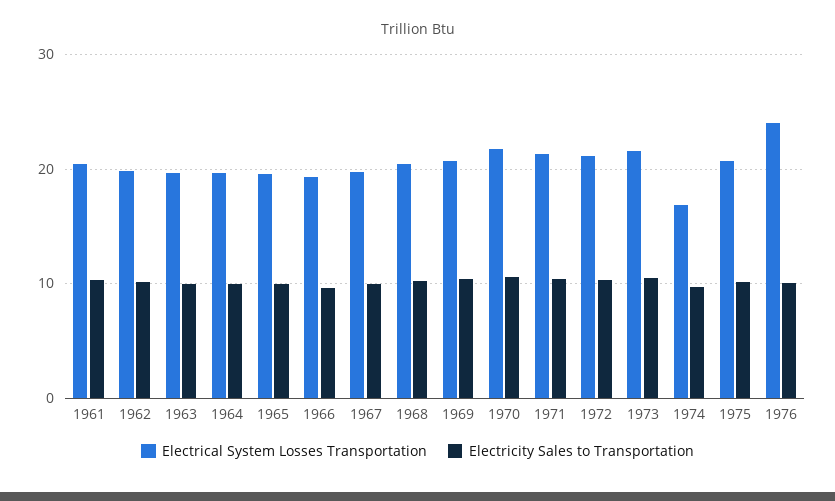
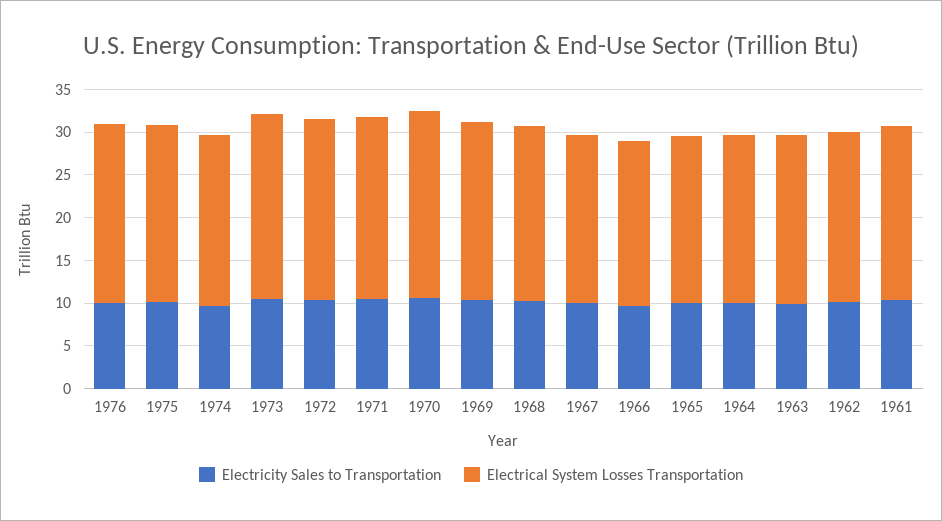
  {
    "Electrical System Losses Transportation": {
      "1961": 20,
      "1962": 20,
      "1963": 20,
      "1964": 20,
      "1965": 20,
      "1966": 19,
      "1967": 20,
      "1968": 20,
      "1969": 21,
      "1970": 22,
      "1971": 21,
      "1972": 21,
      "1973": 22,
-     "1974": 17,
+     "1974": 20,
      "1975": 21,
-     "1976": 24
+     "1976": 21
    },
    "Electricity Sales to Transportation": {
      "1961": 10,
      "1962": 10,
      "1963": 10,
      "1964": 10,
      "1965": 10,
      "1966": 10,
      "1967": 10,
      "1968": 10,
      "1969": 10,
      "1970": 11,
      "1971": 10,
      "1972": 10,
      "1973": 11,
      "1974": 10,
      "1975": 10,
      "1976": 10
    }
  }

